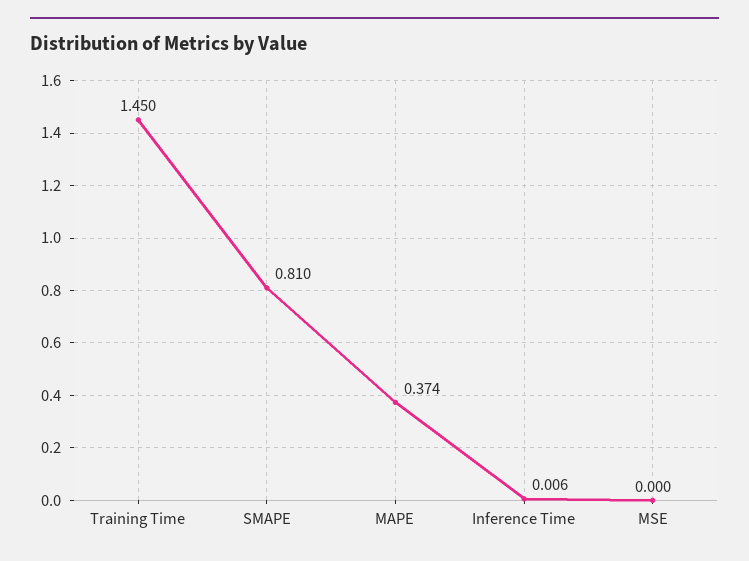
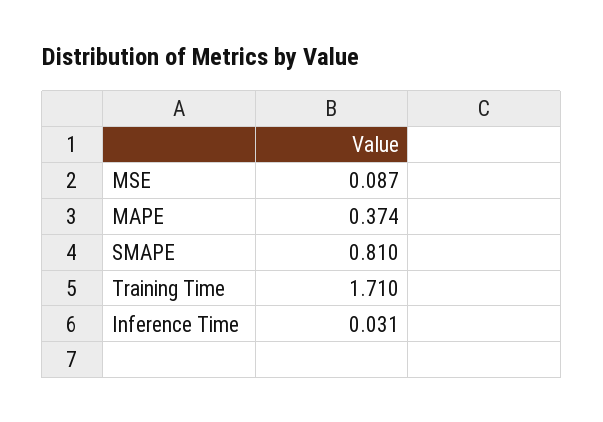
  {
-   "Training Time": 1.45,
+   "Training Time": 1.71,
    "SMAPE": 0.81,
    "MAPE": 0.374,
-   "Inference Time": 0.006,
+   "Inference Time": 0.031,
-   "MSE": 0
+   "MSE": 0.087
  }

